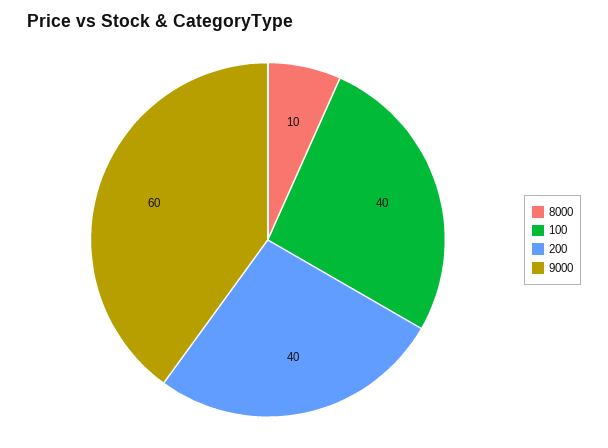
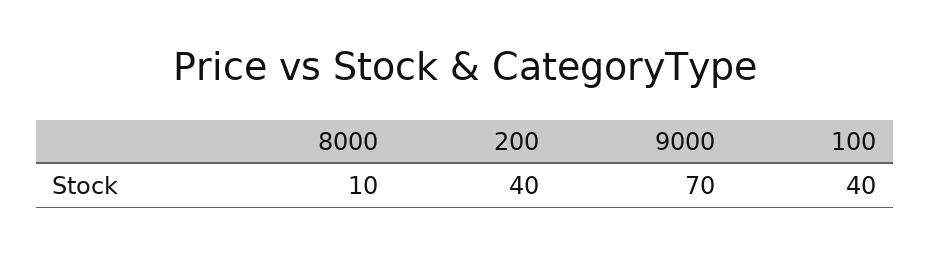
  {
    "8000": 10,
    "100": 40,
    "200": 40,
-   "9000": 60
+   "9000": 70
  }

